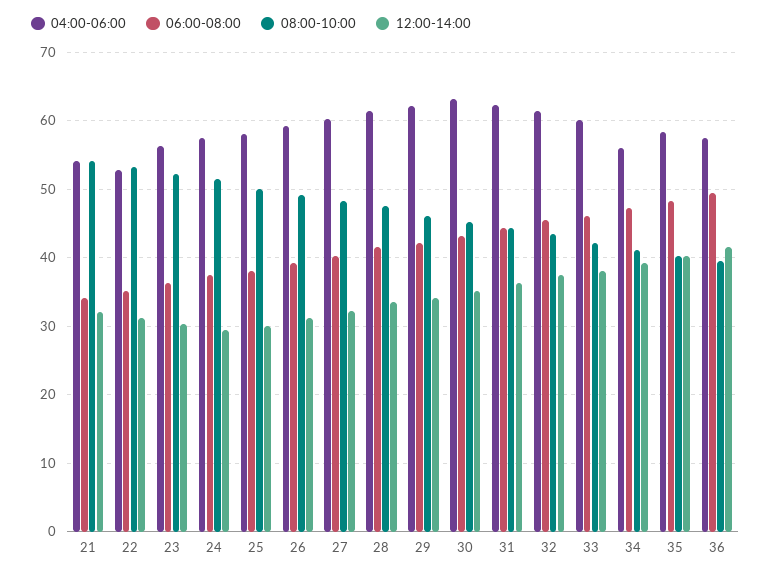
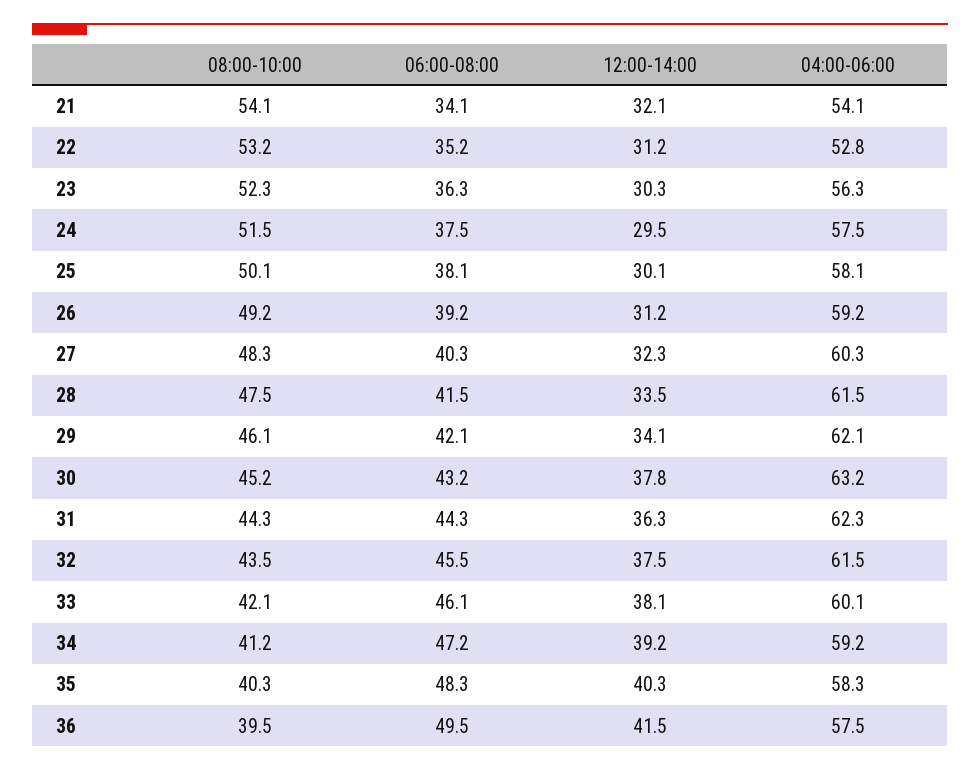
  {
    "04:00-06:00": {
      "21": 54.1,
      "22": 52.8,
      "23": 56.3,
      "24": 57.5,
      "25": 58.1,
      "26": 59.2,
      "27": 60.3,
      "28": 61.5,
      "29": 62.1,
      "30": 63.2,
      "31": 62.3,
      "32": 61.5,
      "33": 60.1,
-     "34": 56,
+     "34": 59.2,
      "35": 58.3,
      "36": 57.5
    },
    "06:00-08:00": {
      "21": 34.1,
      "22": 35.2,
      "23": 36.3,
      "24": 37.5,
      "25": 38.1,
      "26": 39.2,
      "27": 40.3,
      "28": 41.5,
      "29": 42.1,
      "30": 43.2,
      "31": 44.3,
      "32": 45.5,
      "33": 46.1,
      "34": 47.2,
      "35": 48.3,
      "36": 49.5
    },
    "08:00-10:00": {
      "21": 54.1,
      "22": 53.2,
      "23": 52.3,
      "24": 51.5,
      "25": 50.1,
      "26": 49.2,
      "27": 48.3,
      "28": 47.5,
      "29": 46.1,
      "30": 45.2,
      "31": 44.3,
      "32": 43.5,
      "33": 42.1,
      "34": 41.2,
      "35": 40.3,
      "36": 39.5
    },
    "12:00-14:00": {
      "21": 32.1,
      "22": 31.2,
      "23": 30.3,
      "24": 29.5,
      "25": 30.1,
      "26": 31.2,
      "27": 32.3,
      "28": 33.5,
      "29": 34.1,
-     "30": 35,
+     "30": 37.8,
      "31": 36.3,
      "32": 37.5,
      "33": 38.1,
      "34": 39.2,
      "35": 40.3,
      "36": 41.5
    }
  }

